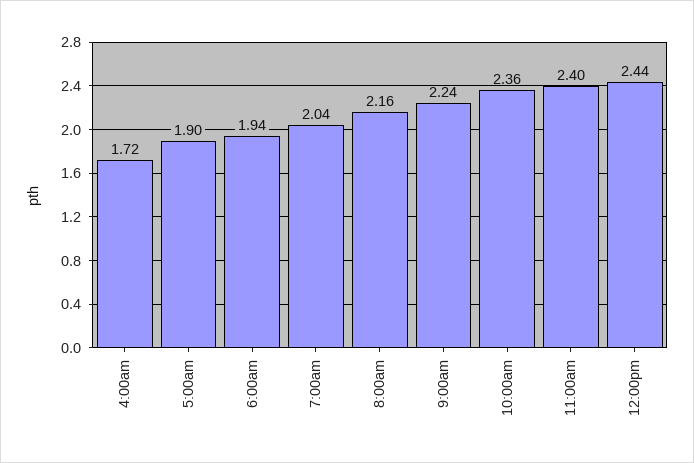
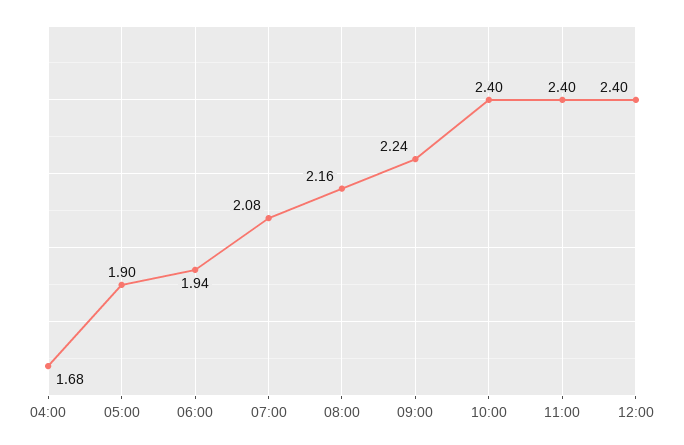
  {
-   "4:00am": 1.72,
+   "4:00am": 1.68,
    "5:00am": 1.9,
    "6:00am": 1.94,
-   "7:00am": 2.04,
+   "7:00am": 2.08,
    "8:00am": 2.16,
    "9:00am": 2.24,
-   "10:00am": 2.36,
+   "10:00am": 2.4,
    "11:00am": 2.4,
-   "12:00pm": 2.44
+   "12:00pm": 2.4
  }

